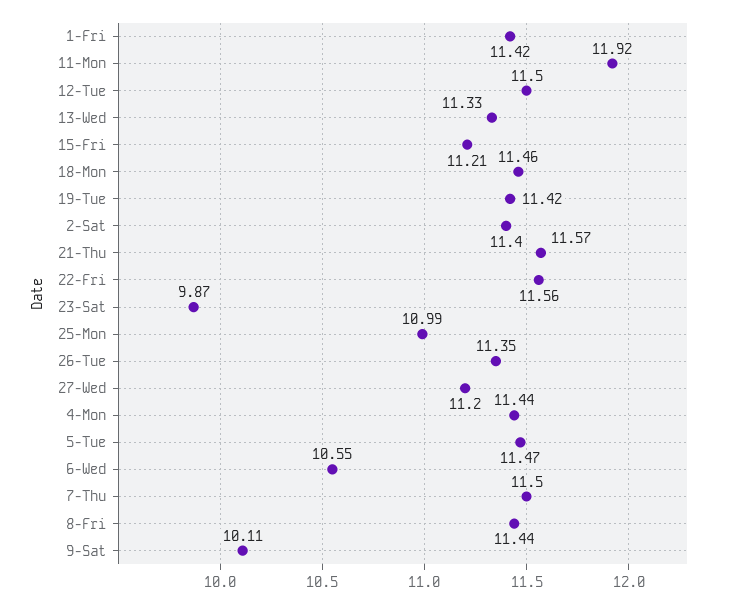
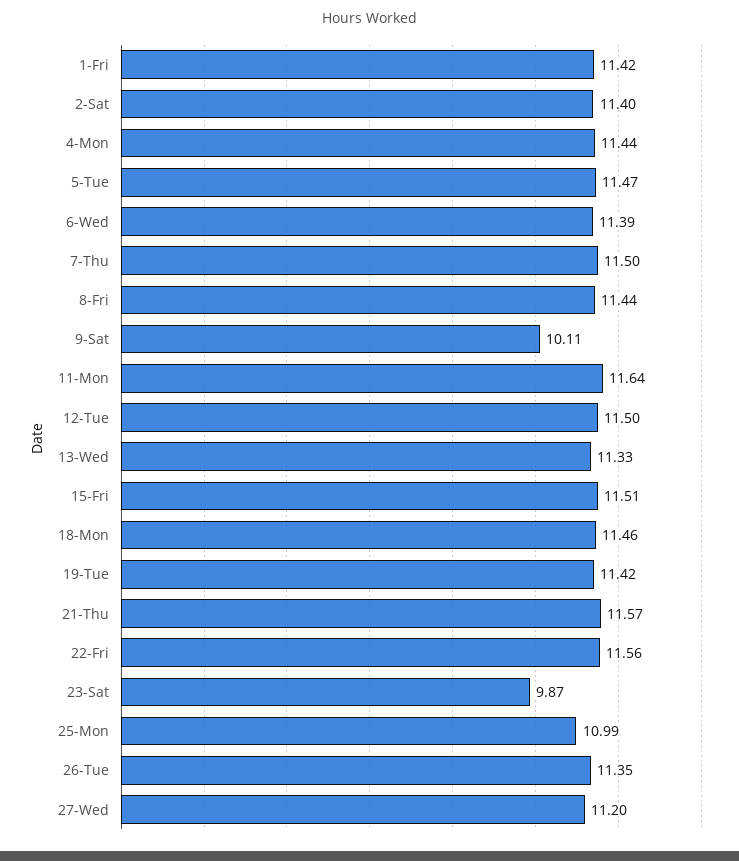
  {
    "1-Fri": 11.42,
-   "11-Mon": 11.92,
+   "11-Mon": 11.64,
    "12-Tue": 11.5,
    "13-Wed": 11.33,
-   "15-Fri": 11.21,
+   "15-Fri": 11.51,
    "18-Mon": 11.46,
    "19-Tue": 11.42,
    "2-Sat": 11.4,
    "21-Thu": 11.57,
    "22-Fri": 11.56,
    "23-Sat": 9.87,
    "25-Mon": 10.99,
    "26-Tue": 11.35,
    "27-Wed": 11.2,
    "4-Mon": 11.44,
    "5-Tue": 11.47,
-   "6-Wed": 10.55,
+   "6-Wed": 11.39,
    "7-Thu": 11.5,
    "8-Fri": 11.44,
    "9-Sat": 10.11
  }

